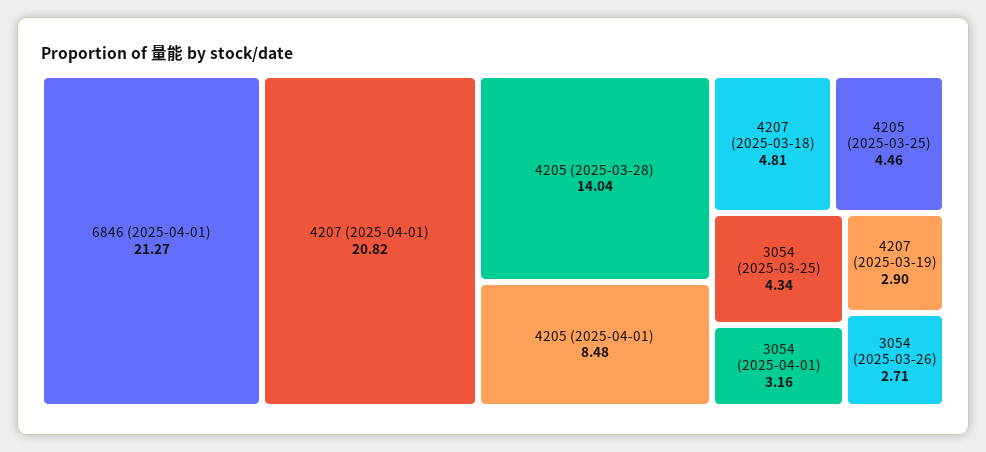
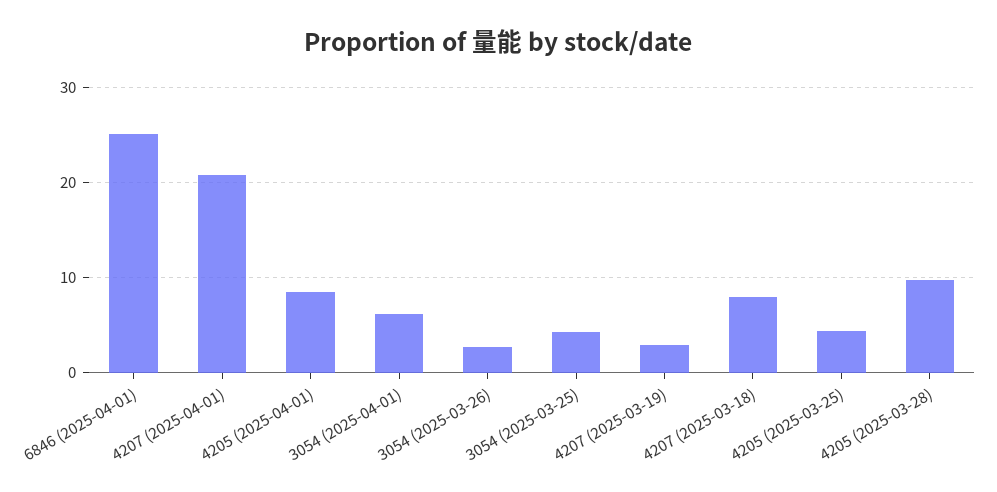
  {
-   "6846 (2025-04-01)": 21.27,
+   "6846 (2025-04-01)": 25,
    "4207 (2025-04-01)": 20.82,
-   "4205 (2025-03-28)": 14.04,
+   "4205 (2025-03-28)": 10,
    "4205 (2025-04-01)": 8.48,
-   "4207 (2025-03-18)": 4.81,
+   "4207 (2025-03-18)": 8,
    "4205 (2025-03-25)": 4.46,
    "3054 (2025-03-25)": 4.34,
-   "3054 (2025-04-01)": 3.16,
+   "3054 (2025-04-01)": 6,
    "4207 (2025-03-19)": 2.9,
    "3054 (2025-03-26)": 2.71
  }

